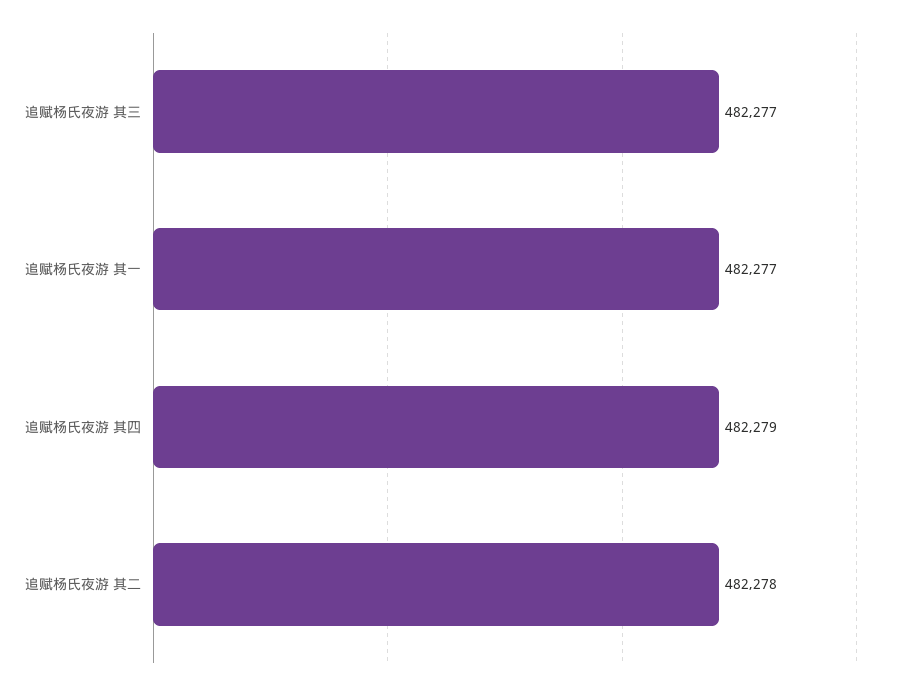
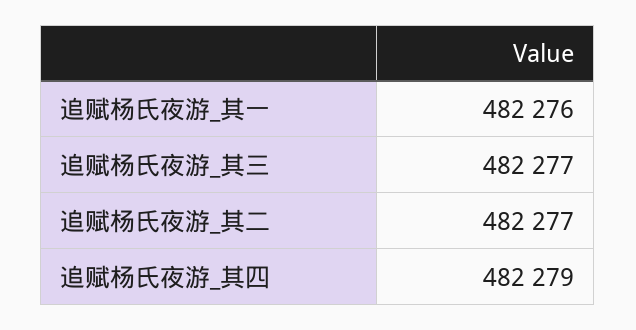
  {
    "追赋杨氏夜游 其三": 482277,
-   "追赋杨氏夜游 其一": 482277,
+   "追赋杨氏夜游 其一": 482276,
    "追赋杨氏夜游 其四": 482279,
-   "追赋杨氏夜游 其二": 482278
+   "追赋杨氏夜游 其二": 482277
  }

